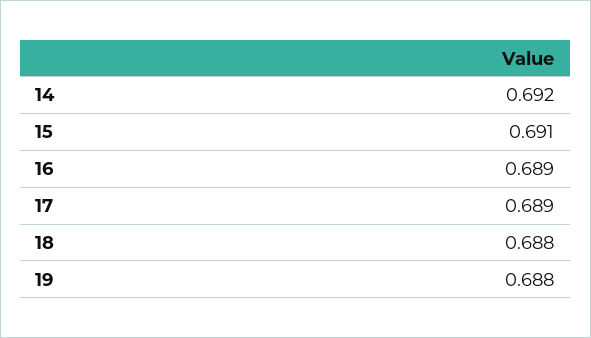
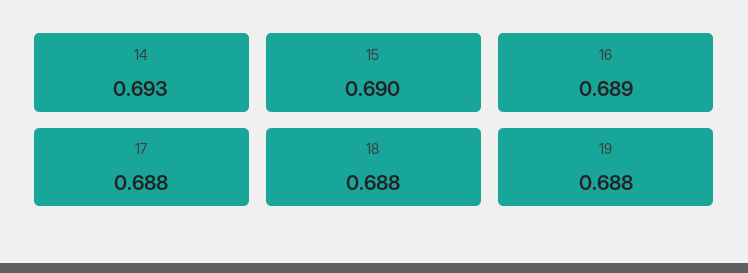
  {
-   "14": 0.692,
+   "14": 0.693,
-   "15": 0.691,
+   "15": 0.69,
    "16": 0.689,
-   "17": 0.689,
+   "17": 0.688,
    "18": 0.688,
    "19": 0.688
  }

